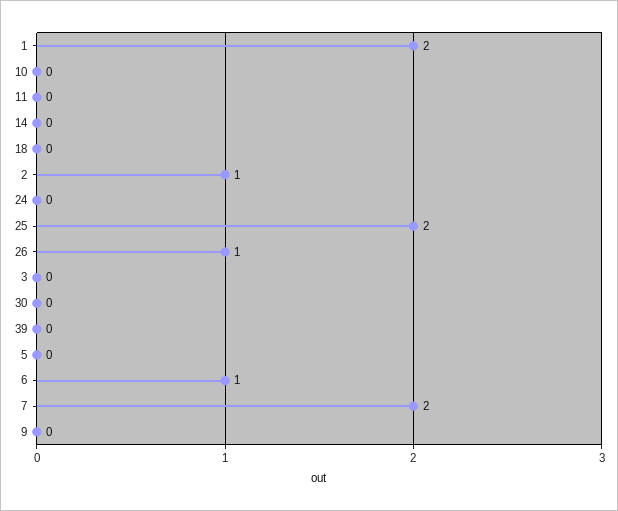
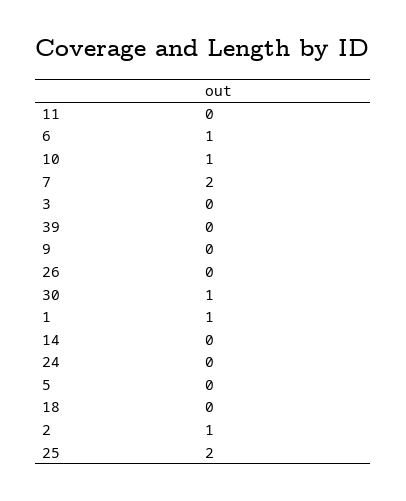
  {
-   "1": 2,
+   "1": 1,
-   "10": 0,
+   "10": 1,
    "11": 0,
    "14": 0,
    "18": 0,
    "2": 1,
    "24": 0,
    "25": 2,
-   "26": 1,
+   "26": 0,
    "3": 0,
-   "30": 0,
+   "30": 1,
    "39": 0,
    "5": 0,
    "6": 1,
    "7": 2,
    "9": 0
  }

